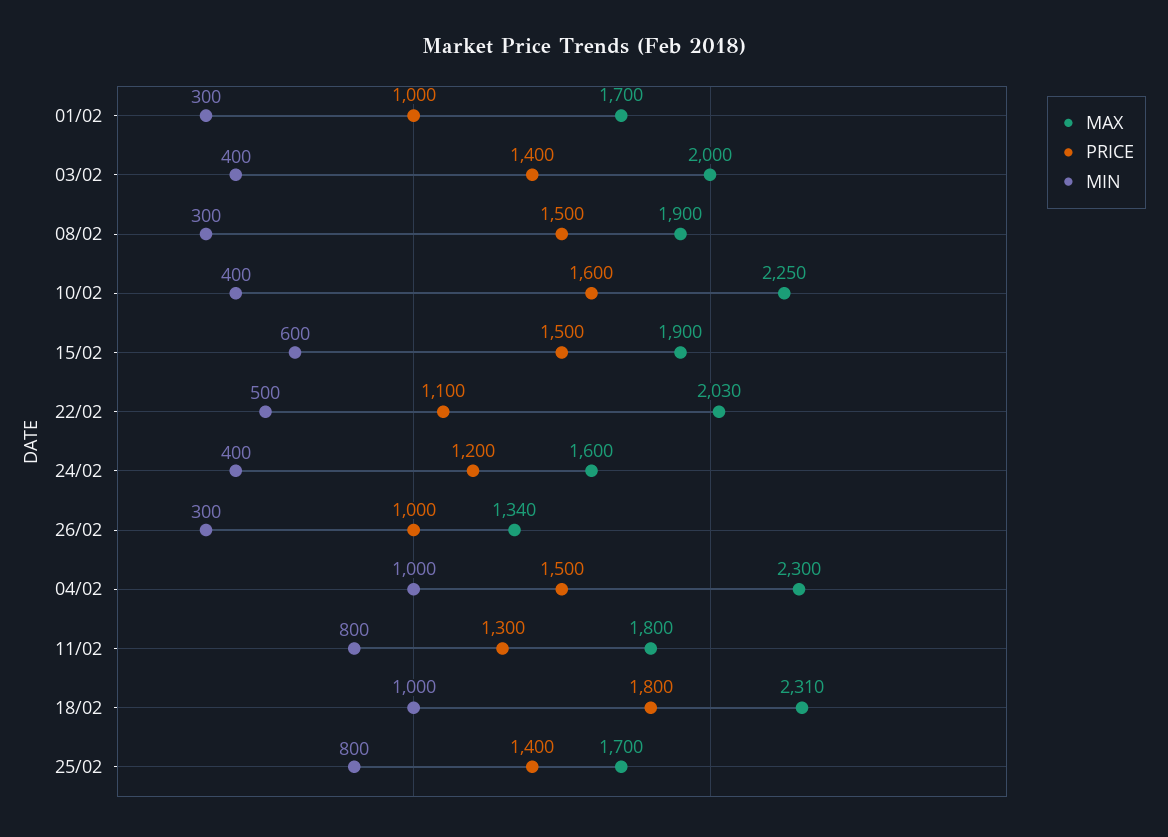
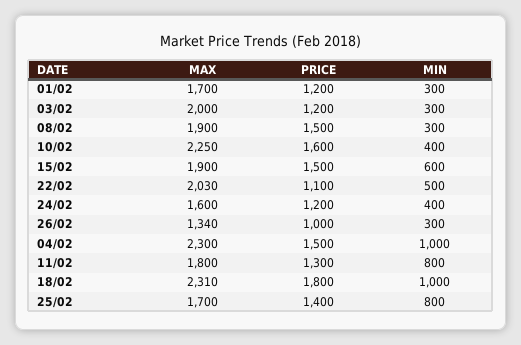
  {
    "MAX": {
      "01/02": 1700,
      "03/02": 2000,
      "08/02": 1900,
      "10/02": 2250,
      "15/02": 1900,
      "22/02": 2030,
      "24/02": 1600,
      "26/02": 1340,
      "04/02": 2300,
      "11/02": 1800,
      "18/02": 2310,
      "25/02": 1700
    },
    "PRICE": {
-     "01/02": 1000,
+     "01/02": 1200,
-     "03/02": 1400,
+     "03/02": 1200,
      "08/02": 1500,
      "10/02": 1600,
      "15/02": 1500,
      "22/02": 1100,
      "24/02": 1200,
      "26/02": 1000,
      "04/02": 1500,
      "11/02": 1300,
      "18/02": 1800,
      "25/02": 1400
    },
    "MIN": {
      "01/02": 300,
-     "03/02": 400,
+     "03/02": 300,
      "08/02": 300,
      "10/02": 400,
      "15/02": 600,
      "22/02": 500,
      "24/02": 400,
      "26/02": 300,
      "04/02": 1000,
      "11/02": 800,
      "18/02": 1000,
      "25/02": 800
    }
  }

